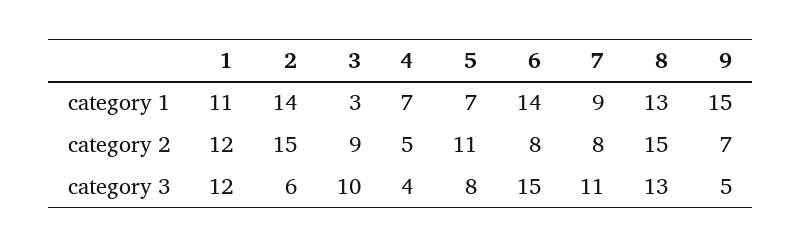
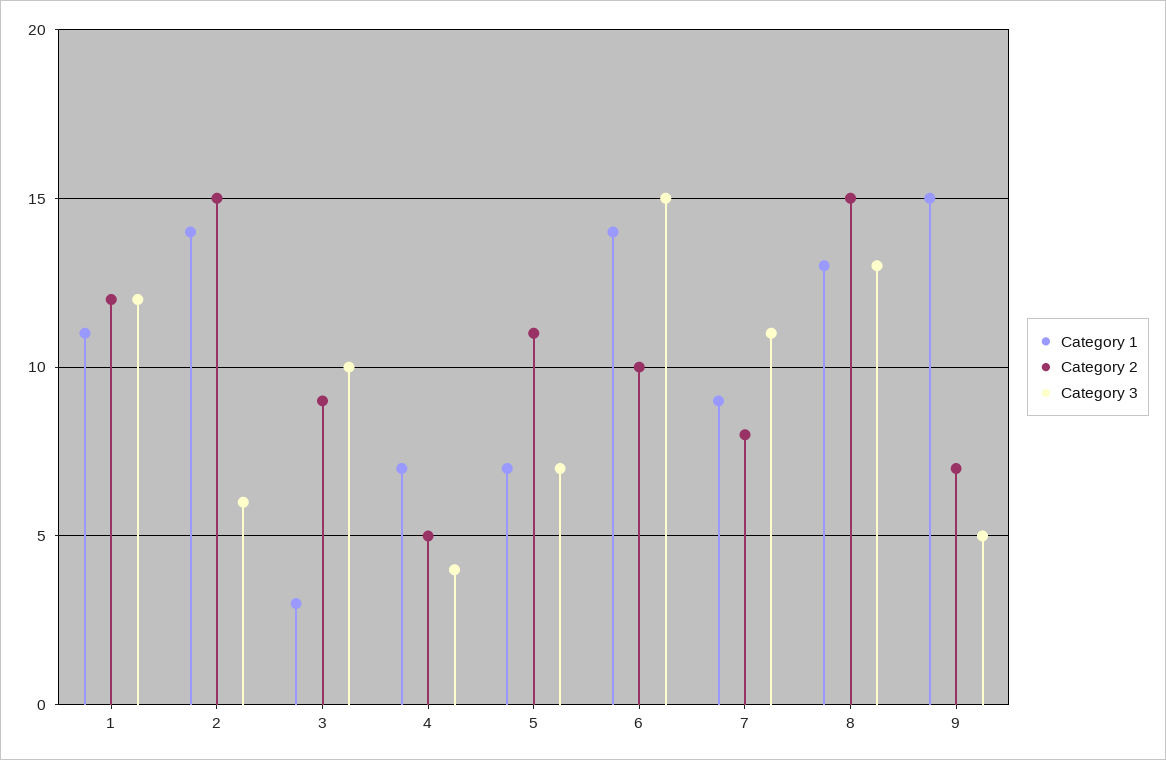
  {
    "category 1": {
      "1": 11,
      "2": 14,
      "3": 3,
      "4": 7,
      "5": 7,
      "6": 14,
      "7": 9,
      "8": 13,
      "9": 15
    },
    "category 2": {
      "1": 12,
      "2": 15,
      "3": 9,
      "4": 5,
      "5": 11,
-     "6": 8,
+     "6": 10,
      "7": 8,
      "8": 15,
      "9": 7
    },
    "category 3": {
      "1": 12,
      "2": 6,
      "3": 10,
      "4": 4,
-     "5": 8,
+     "5": 7,
      "6": 15,
      "7": 11,
      "8": 13,
      "9": 5
    }
  }

